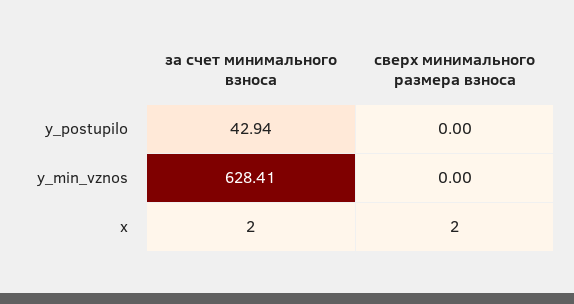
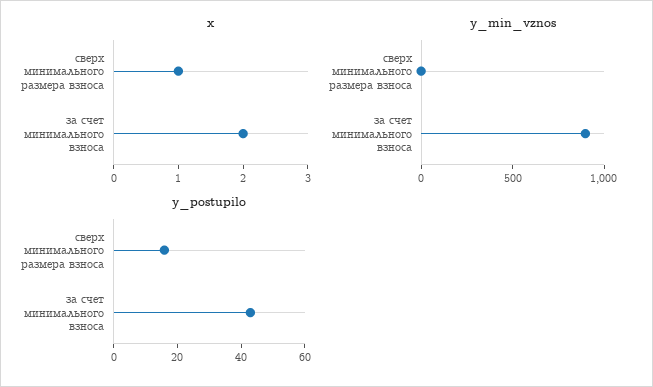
  {
    "y_postupilo": {
      "за счет минимального взноса": 42.94,
-     "сверх минимального размера взноса": 0
+     "сверх минимального размера взноса": 15
    },
    "y_min_vznos": {
-     "за счет минимального взноса": 628.41,
+     "за счет минимального взноса": 900,
      "сверх минимального размера взноса": 0
    },
    "x": {
      "за счет минимального взноса": 2,
-     "сверх минимального размера взноса": 2
+     "сверх минимального размера взноса": 1
    }
  }

